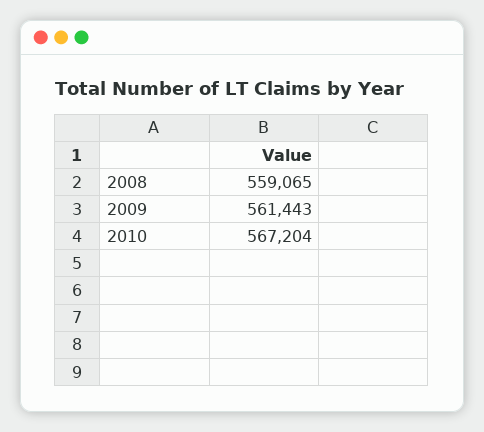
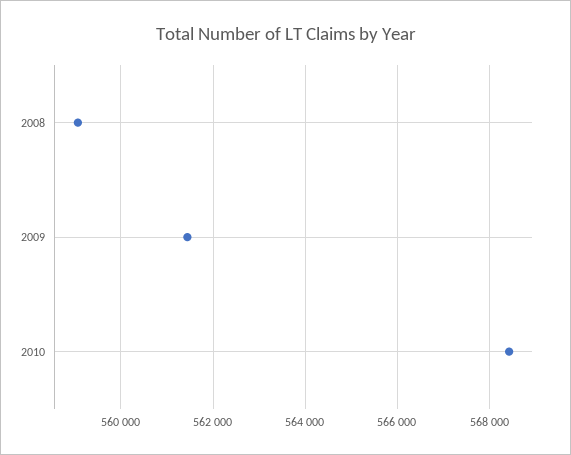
  {
    "2008": 559065,
    "2009": 561443,
-   "2010": 567204
+   "2010": 568400
  }

